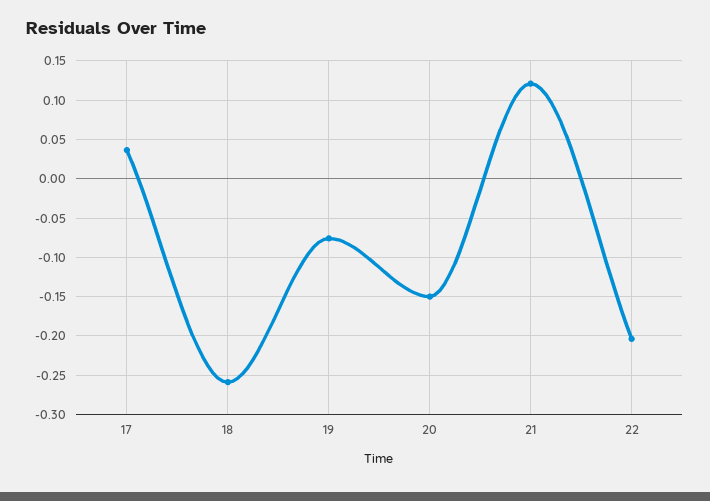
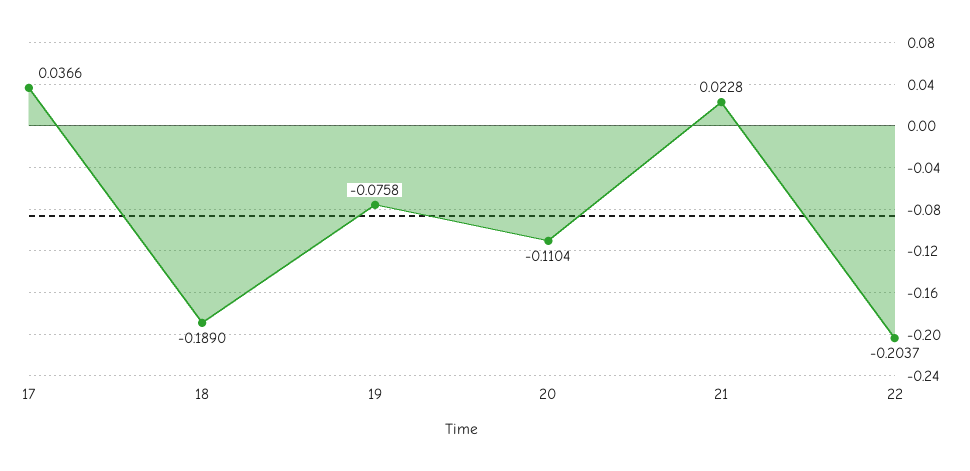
  {
    "17": 0.0366,
-   "18": -0.26,
+   "18": -0.189,
    "19": -0.0758,
-   "20": -0.15,
+   "20": -0.1104,
-   "21": 0.12,
+   "21": 0.0228,
    "22": -0.2037
  }

